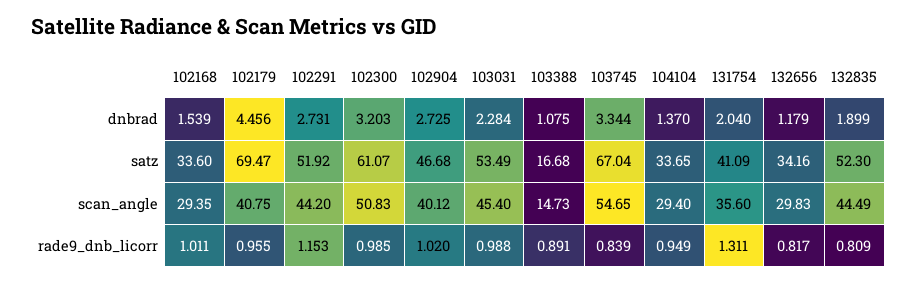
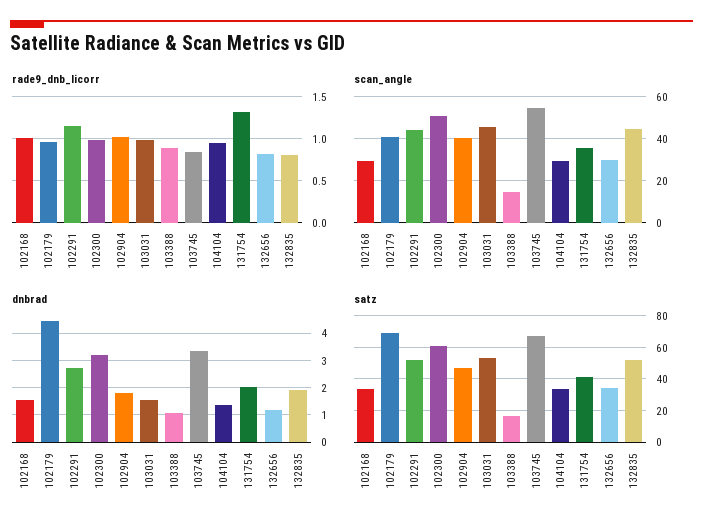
  {
    "dnbrad": {
      "102168": 1.539,
      "102179": 4.456,
      "102291": 2.731,
      "102300": 3.203,
-     "102904": 2.725,
+     "102904": 1.75,
-     "103031": 2.284,
+     "103031": 1.5,
      "103388": 1.075,
      "103745": 3.344,
      "104104": 1.37,
      "131754": 2.04,
      "132656": 1.179,
      "132835": 1.899
    },
    "satz": {
      "102168": 33.6,
      "102179": 69.47,
      "102291": 51.92,
      "102300": 61.07,
      "102904": 46.68,
      "103031": 53.49,
      "103388": 16.68,
      "103745": 67.04,
      "104104": 33.65,
      "131754": 41.09,
      "132656": 34.16,
      "132835": 52.3
    },
    "scan_angle": {
      "102168": 29.35,
      "102179": 40.75,
      "102291": 44.2,
      "102300": 50.83,
      "102904": 40.12,
      "103031": 45.4,
      "103388": 14.73,
      "103745": 54.65,
      "104104": 29.4,
      "131754": 35.6,
      "132656": 29.83,
      "132835": 44.49
    },
    "rade9_dnb_licorr": {
      "102168": 1.011,
      "102179": 0.955,
      "102291": 1.153,
      "102300": 0.985,
      "102904": 1.02,
      "103031": 0.988,
      "103388": 0.891,
      "103745": 0.839,
      "104104": 0.949,
      "131754": 1.311,
      "132656": 0.817,
      "132835": 0.809
    }
  }

